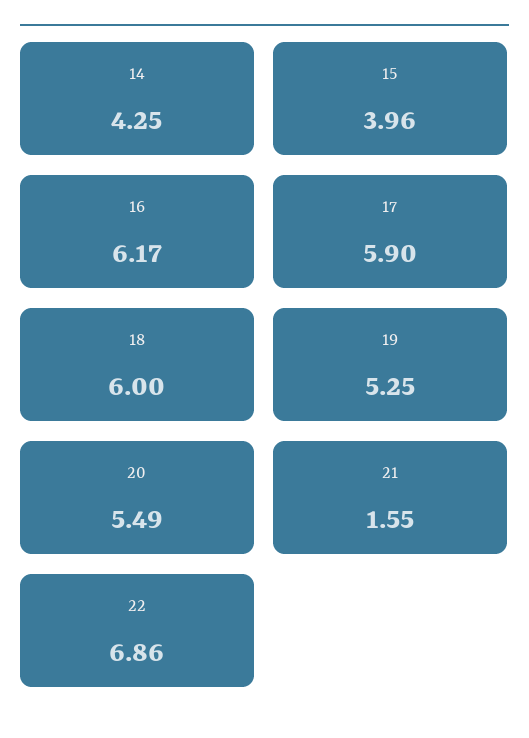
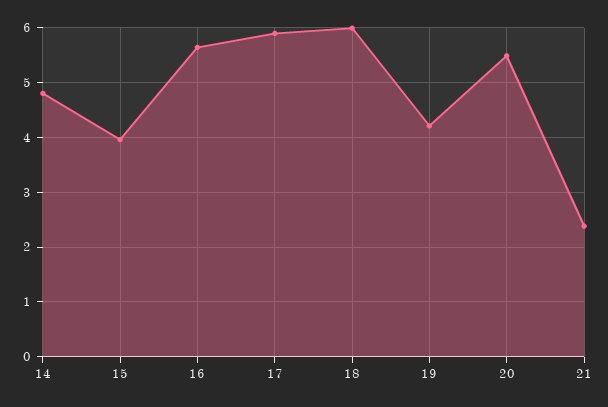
  {
-   "14": 4.25,
+   "14": 4.8,
    "15": 3.96,
-   "16": 6.17,
+   "16": 5.6,
    "17": 5.9,
    "18": 6,
-   "19": 5.25,
+   "19": 4.2,
    "20": 5.49,
-   "21": 1.55,
+   "21": 2.4
-   "22": 6.86
  }

